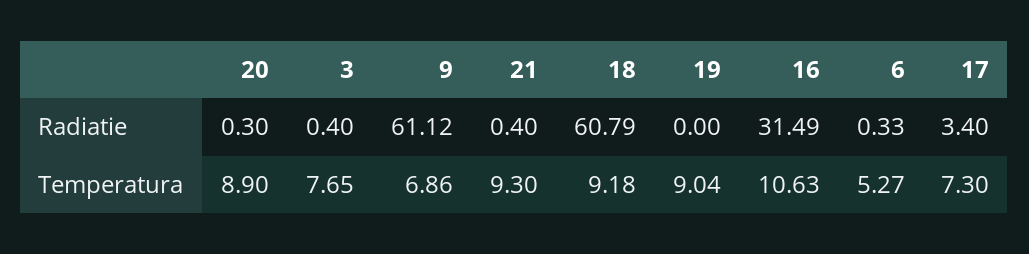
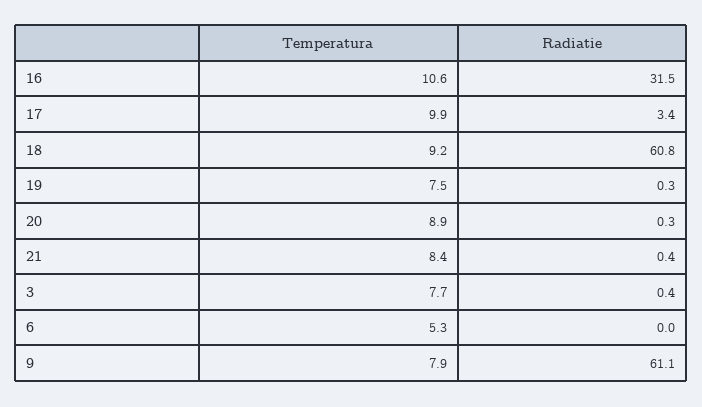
  {
    "20": {
      "Radiatie": 0.3,
      "Temperatura": 8.9
    },
    "3": {
      "Radiatie": 0.4,
      "Temperatura": 7.65
    },
    "9": {
      "Radiatie": 61.12,
-     "Temperatura": 6.86
+     "Temperatura": 7.9
    },
    "21": {
      "Radiatie": 0.4,
-     "Temperatura": 9.3
+     "Temperatura": 8.4
    },
    "18": {
      "Radiatie": 60.79,
      "Temperatura": 9.18
    },
    "19": {
-     "Radiatie": 0,
+     "Radiatie": 0.3,
-     "Temperatura": 9.04
+     "Temperatura": 7.5
    },
    "16": {
      "Radiatie": 31.49,
      "Temperatura": 10.63
    },
    "6": {
-     "Radiatie": 0.33,
+     "Radiatie": 0,
      "Temperatura": 5.27
    },
    "17": {
      "Radiatie": 3.4,
-     "Temperatura": 7.3
+     "Temperatura": 9.9
    }
  }

